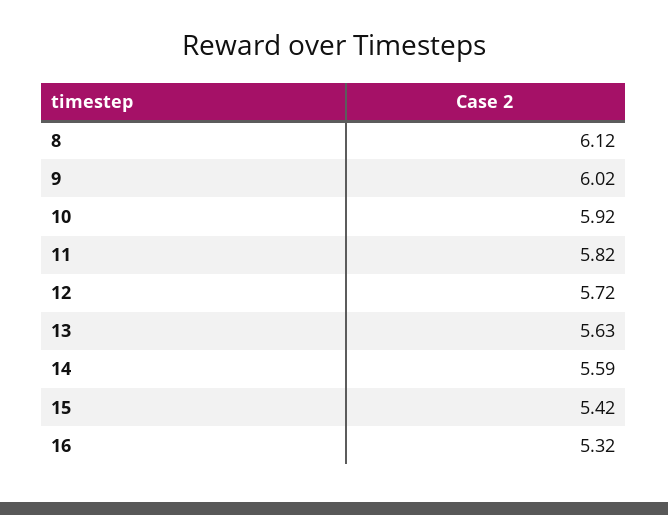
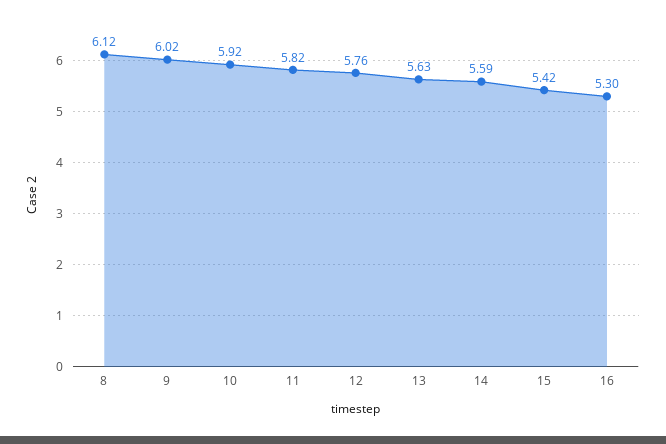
  {
    "8": 6.12,
    "9": 6.02,
    "10": 5.92,
    "11": 5.82,
-   "12": 5.72,
+   "12": 5.76,
    "13": 5.63,
    "14": 5.59,
    "15": 5.42,
-   "16": 5.32
+   "16": 5.3
  }

